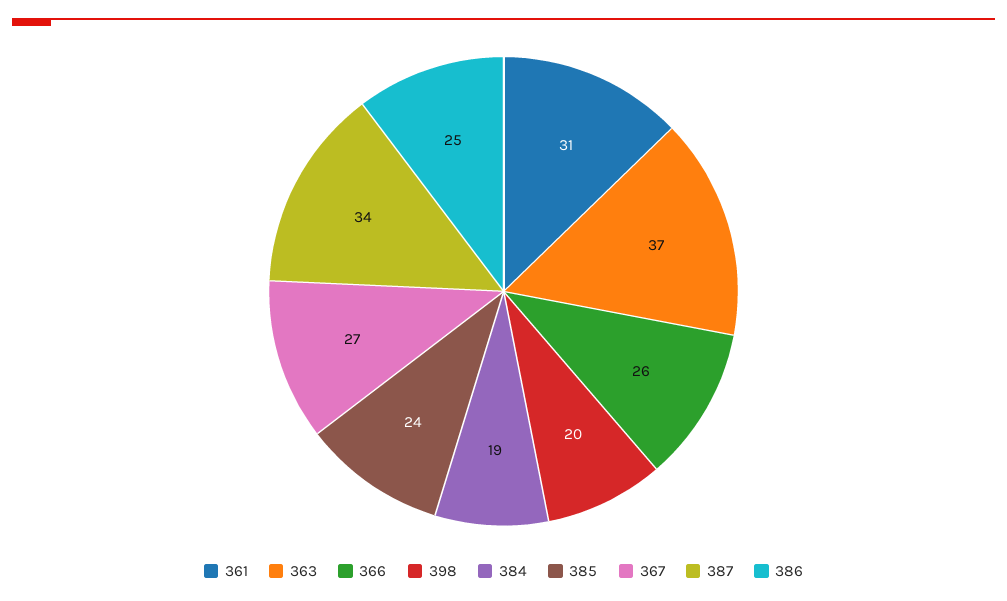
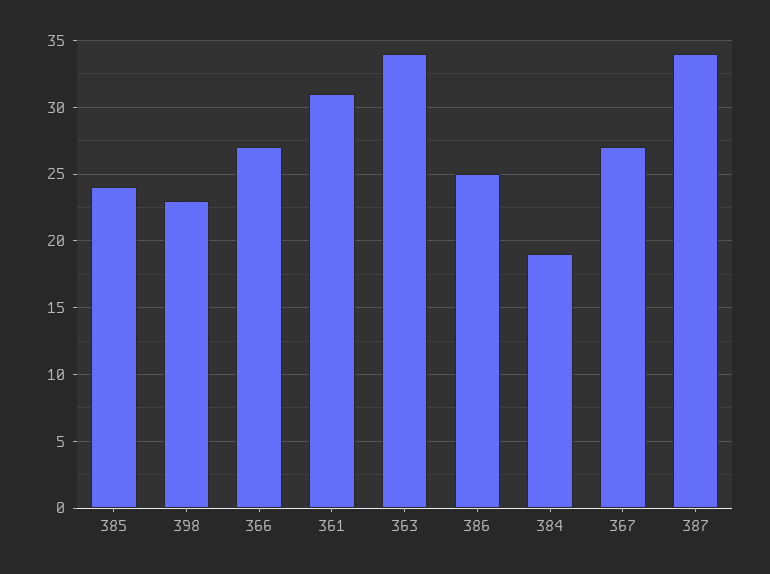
  {
    "361": 31,
-   "363": 37,
+   "363": 34,
-   "366": 26,
+   "366": 27,
-   "398": 20,
+   "398": 23,
    "384": 19,
    "385": 24,
    "367": 27,
    "387": 34,
    "386": 25
  }

